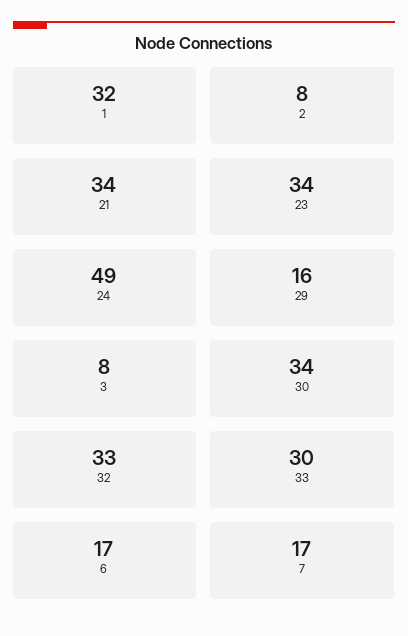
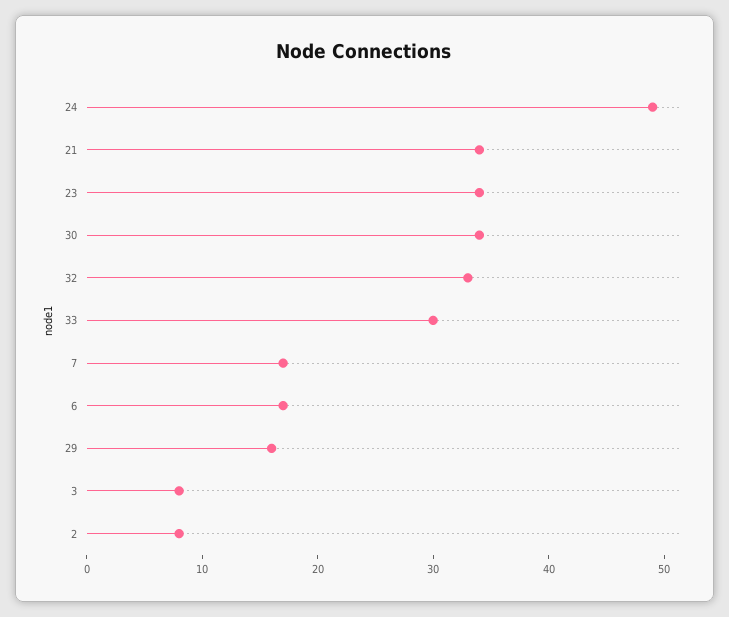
  {
-   "1": 32,
    "2": 8,
    "21": 34,
    "23": 34,
    "24": 49,
    "29": 16,
    "3": 8,
    "30": 34,
    "32": 33,
    "33": 30,
    "6": 17,
    "7": 17
  }

